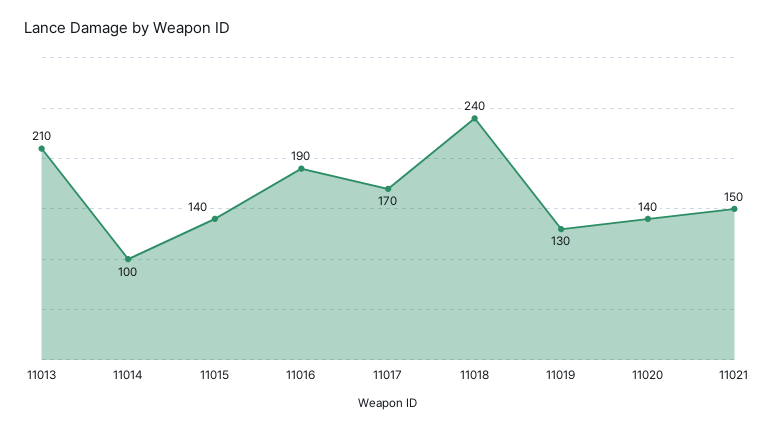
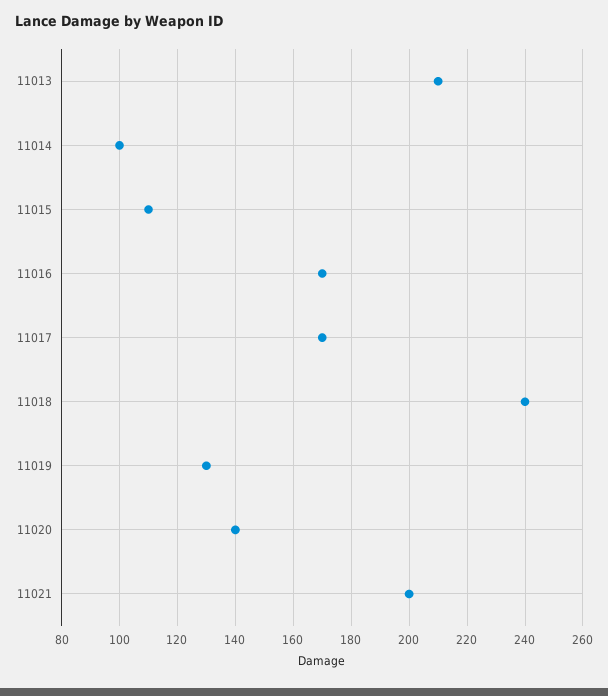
  {
    "11013": 210,
    "11014": 100,
-   "11015": 140,
+   "11015": 110,
-   "11016": 190,
+   "11016": 170,
    "11017": 170,
    "11018": 240,
    "11019": 130,
    "11020": 140,
-   "11021": 150
+   "11021": 200
  }

